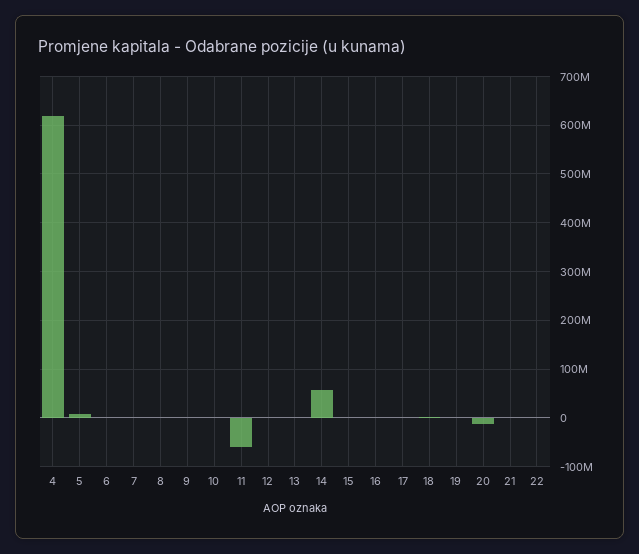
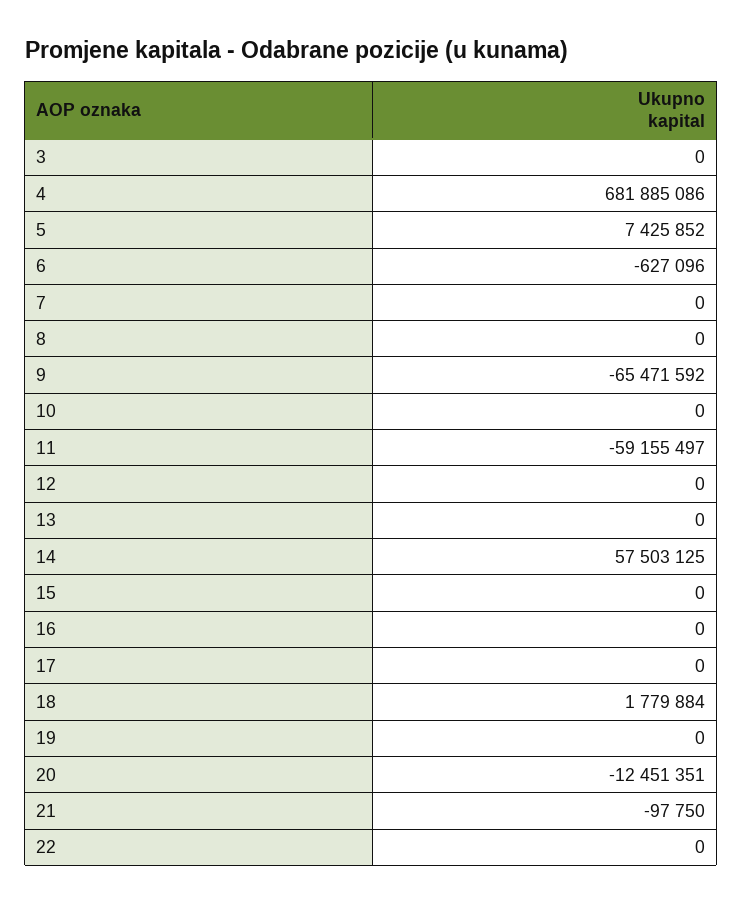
  {
-   "4": 620000000,
+   "4": 681885086,
    "5": 7425852,
    "6": -627096,
    "7": 0,
    "8": 0,
-   "9": 0,
+   "9": -65471592,
    "10": 0,
    "11": -59155497,
    "12": 0,
    "13": 0,
    "14": 57503125,
    "15": 0,
    "16": 0,
    "17": 0,
    "18": 1779884,
    "19": 0,
    "20": -12451351,
    "21": -97750,
-   "22": 0
+   "22": 0,
+   "3": 0
  }

